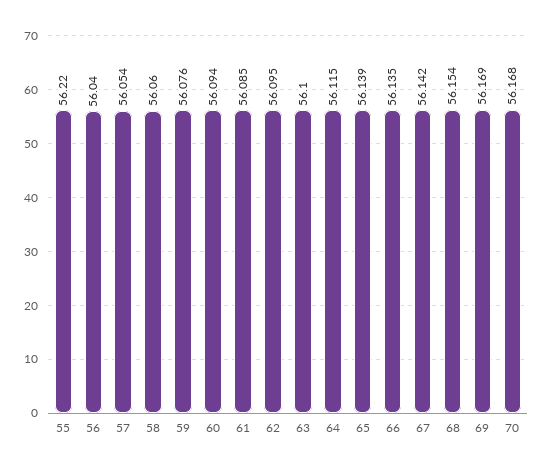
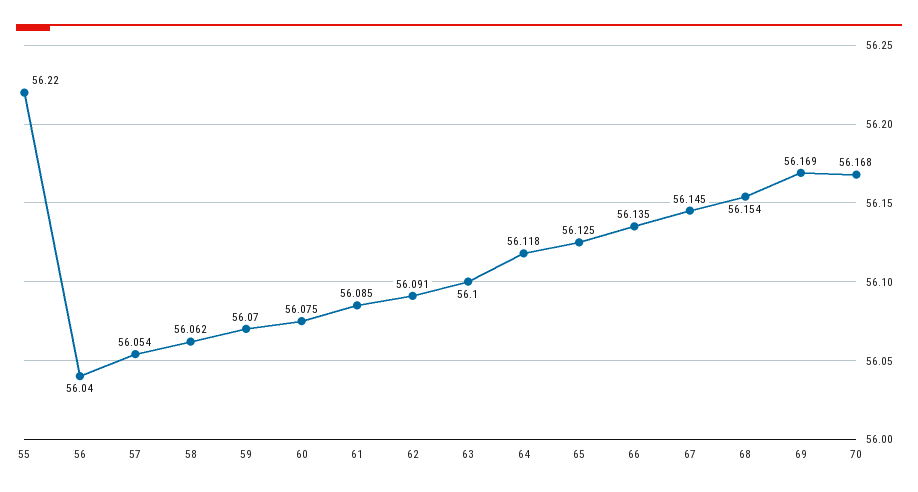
  {
    "55": 56.22,
    "56": 56.04,
    "57": 56.054,
-   "58": 56.06,
+   "58": 56.062,
-   "59": 56.076,
+   "59": 56.07,
-   "60": 56.094,
+   "60": 56.075,
    "61": 56.085,
-   "62": 56.095,
+   "62": 56.091,
    "63": 56.1,
-   "64": 56.115,
+   "64": 56.118,
-   "65": 56.139,
+   "65": 56.125,
    "66": 56.135,
-   "67": 56.142,
+   "67": 56.145,
    "68": 56.154,
    "69": 56.169,
    "70": 56.168
  }

